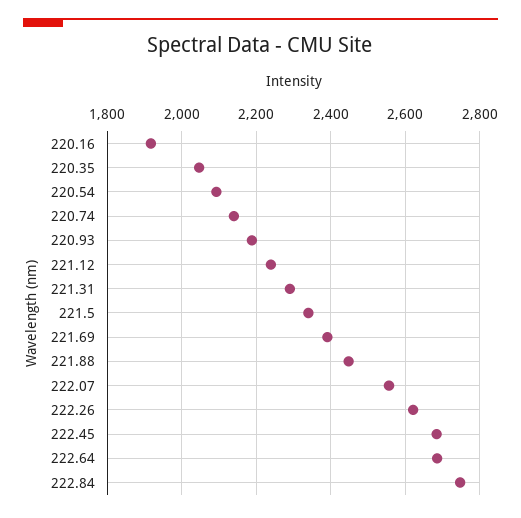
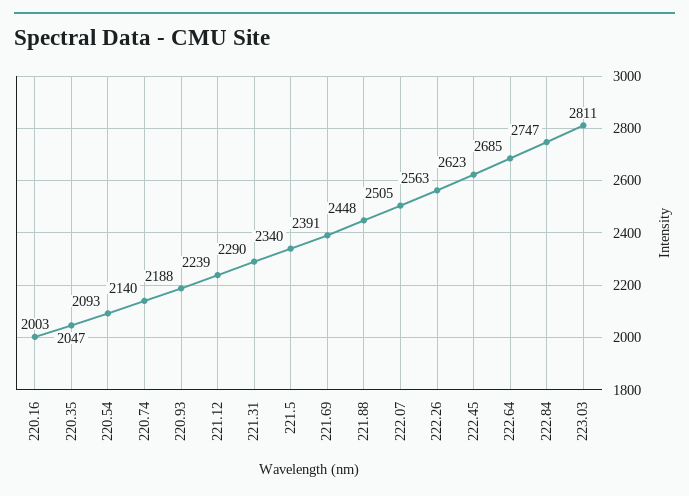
  {
-   "220.16": 1920,
+   "220.16": 2003,
    "220.35": 2047,
    "220.54": 2093,
    "220.74": 2140,
    "220.93": 2188,
    "221.12": 2239,
    "221.31": 2290,
    "221.5": 2340,
    "221.69": 2391,
    "221.88": 2448,
-   "222.07": 2560,
+   "222.07": 2505,
-   "222.26": 2620,
+   "222.26": 2563,
-   "222.45": 2680,
+   "222.45": 2623,
    "222.64": 2685,
-   "222.84": 2747
+   "222.84": 2747,
+   "223.03": 2811
  }

